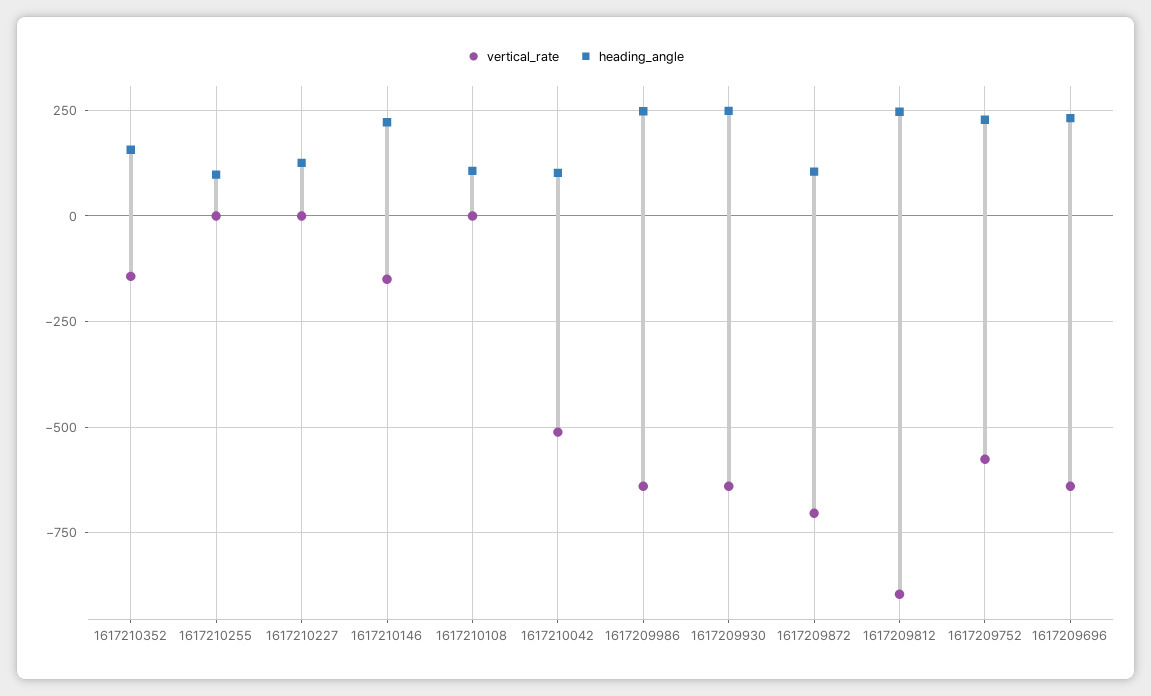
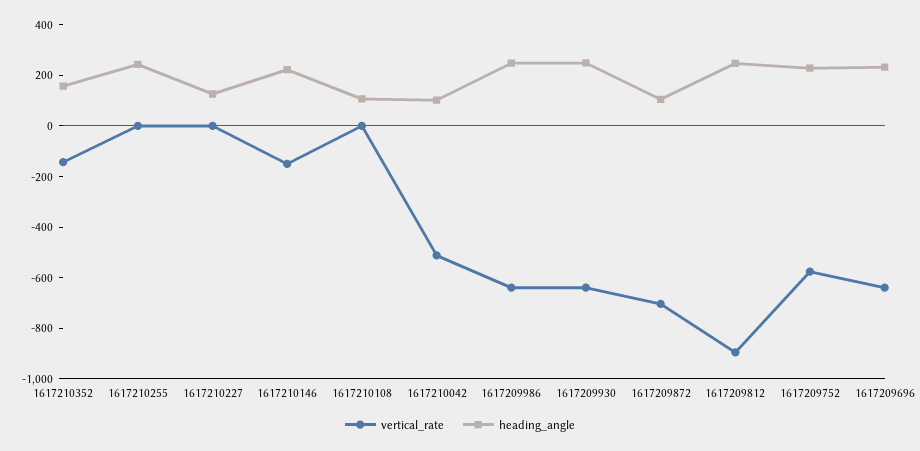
  {
    "vertical_rate": {
      "1617210352": -150,
      "1617210255": 0,
      "1617210227": 0,
      "1617210146": -150,
      "1617210108": 0,
      "1617210042": -500,
      "1617209986": -650,
      "1617209930": -650,
      "1617209872": -700,
      "1617209812": -900,
      "1617209752": -575,
      "1617209696": -650
    },
    "heading_angle": {
      "1617210352": 150,
-     "1617210255": 100,
+     "1617210255": 250,
      "1617210227": 125,
      "1617210146": 225,
      "1617210108": 100,
      "1617210042": 100,
      "1617209986": 250,
      "1617209930": 250,
      "1617209872": 100,
      "1617209812": 250,
      "1617209752": 225,
      "1617209696": 225
    }
  }

